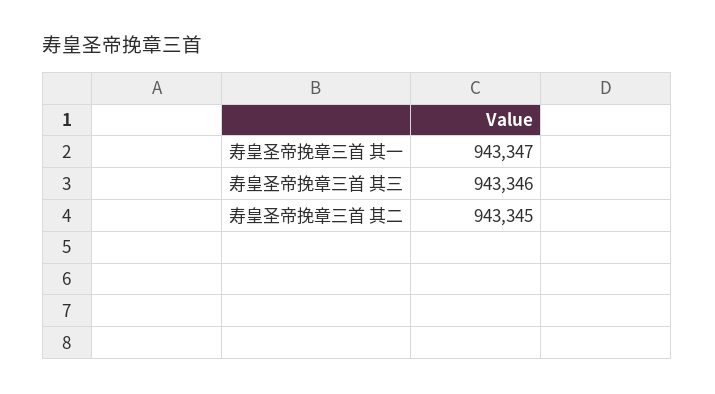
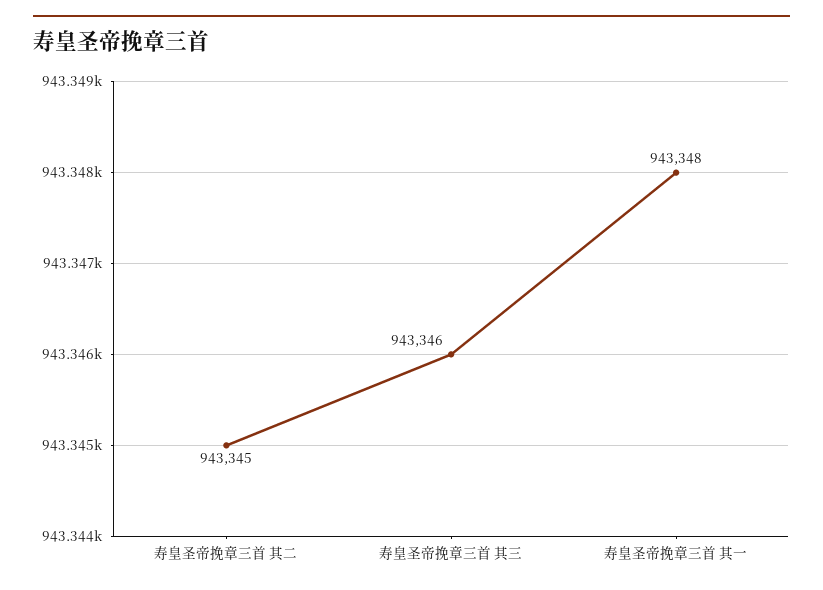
  {
-   "寿皇圣帝挽章三首 其一": 943347,
+   "寿皇圣帝挽章三首 其一": 943348,
    "寿皇圣帝挽章三首 其三": 943346,
    "寿皇圣帝挽章三首 其二": 943345
  }

